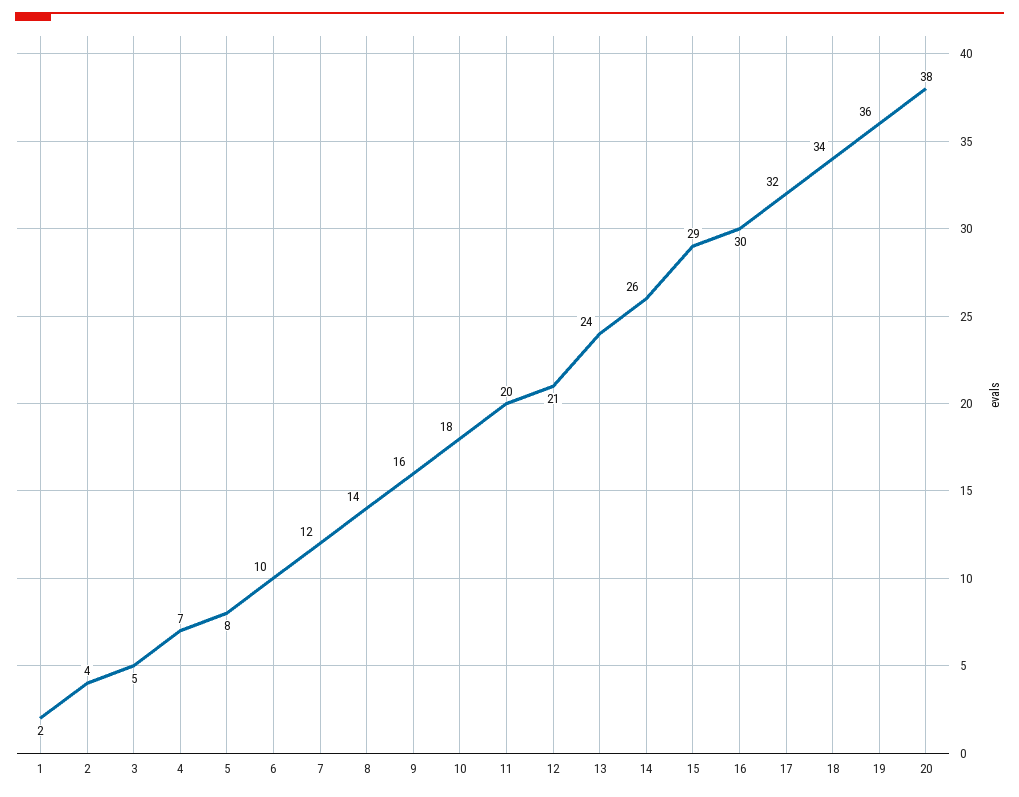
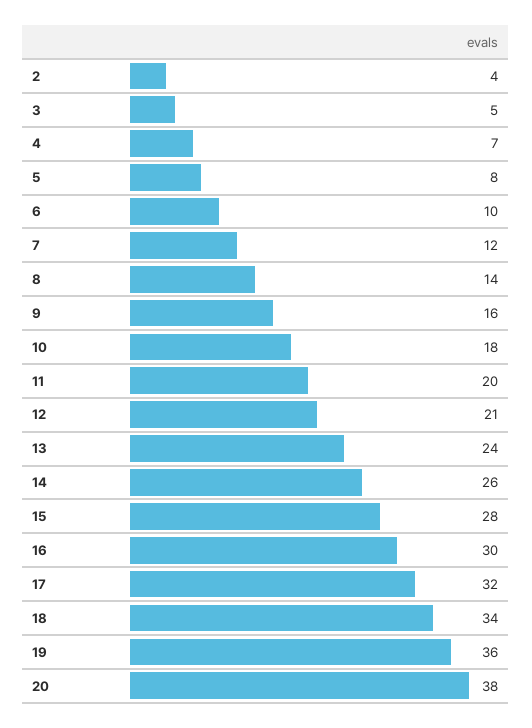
  {
-   "1": 2,
    "2": 4,
    "3": 5,
    "4": 7,
    "5": 8,
    "6": 10,
    "7": 12,
    "8": 14,
    "9": 16,
    "10": 18,
    "11": 20,
    "12": 21,
    "13": 24,
    "14": 26,
-   "15": 29,
+   "15": 28,
    "16": 30,
    "17": 32,
    "18": 34,
    "19": 36,
    "20": 38
  }

